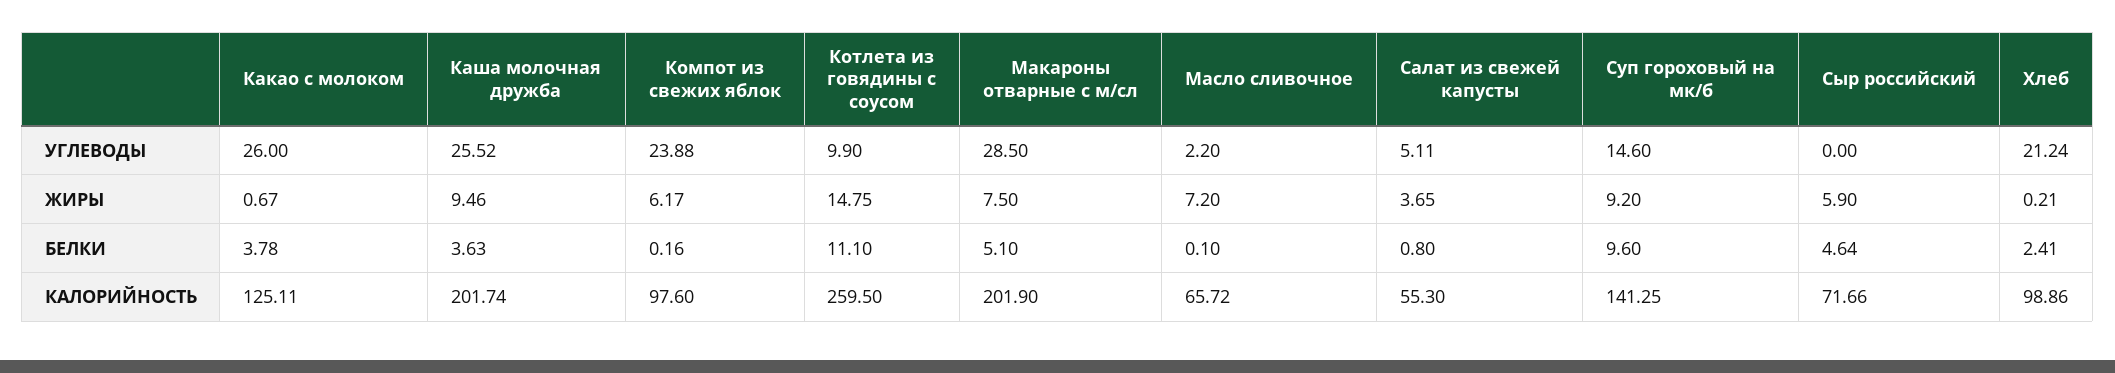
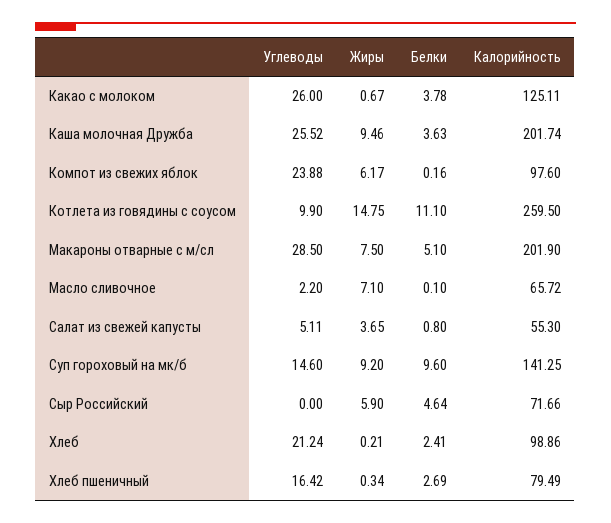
  {
    "Какао с молоком": {
      "УГЛЕВОДЫ": 26,
      "ЖИРЫ": 0.67,
      "БЕЛКИ": 3.78,
      "КАЛОРИЙНОСТЬ": 125.11
    },
    "Каша молочная дружба": {
      "УГЛЕВОДЫ": 25.52,
      "ЖИРЫ": 9.46,
      "БЕЛКИ": 3.63,
      "КАЛОРИЙНОСТЬ": 201.74
    },
    "Компот из свежих яблок": {
      "УГЛЕВОДЫ": 23.88,
      "ЖИРЫ": 6.17,
      "БЕЛКИ": 0.16,
      "КАЛОРИЙНОСТЬ": 97.6
    },
    "Котлета из говядины с соусом": {
      "УГЛЕВОДЫ": 9.9,
      "ЖИРЫ": 14.75,
      "БЕЛКИ": 11.1,
      "КАЛОРИЙНОСТЬ": 259.5
    },
    "Макароны отварные с м/сл": {
      "УГЛЕВОДЫ": 28.5,
      "ЖИРЫ": 7.5,
      "БЕЛКИ": 5.1,
      "КАЛОРИЙНОСТЬ": 201.9
    },
    "Масло сливочное": {
      "УГЛЕВОДЫ": 2.2,
-     "ЖИРЫ": 7.2,
+     "ЖИРЫ": 7.1,
      "БЕЛКИ": 0.1,
      "КАЛОРИЙНОСТЬ": 65.72
    },
    "Салат из свежей капусты": {
      "УГЛЕВОДЫ": 5.11,
      "ЖИРЫ": 3.65,
      "БЕЛКИ": 0.8,
      "КАЛОРИЙНОСТЬ": 55.3
    },
    "Суп гороховый на мк/б": {
      "УГЛЕВОДЫ": 14.6,
      "ЖИРЫ": 9.2,
      "БЕЛКИ": 9.6,
      "КАЛОРИЙНОСТЬ": 141.25
    },
    "Сыр российский": {
      "УГЛЕВОДЫ": 0,
      "ЖИРЫ": 5.9,
      "БЕЛКИ": 4.64,
      "КАЛОРИЙНОСТЬ": 71.66
    },
    "Хлеб": {
      "УГЛЕВОДЫ": 21.24,
      "ЖИРЫ": 0.21,
      "БЕЛКИ": 2.41,
      "КАЛОРИЙНОСТЬ": 98.86
-   }
+   },
+   "Хлеб пшеничный": {
+     "УГЛЕВОДЫ": 16.42,
+     "ЖИРЫ": 0.34,
+     "БЕЛКИ": 2.69,
+     "КАЛОРИЙНОСТЬ": 79.49
+   }
  }

